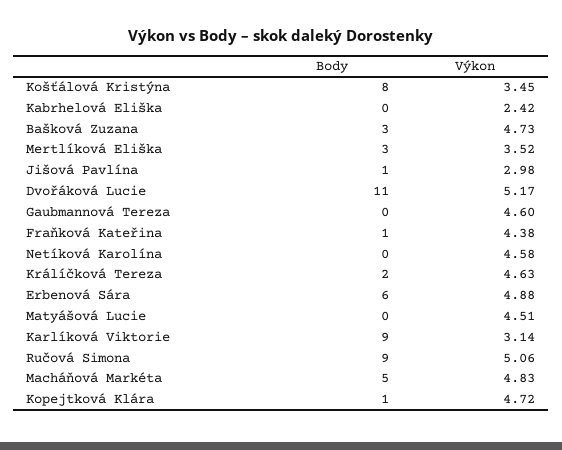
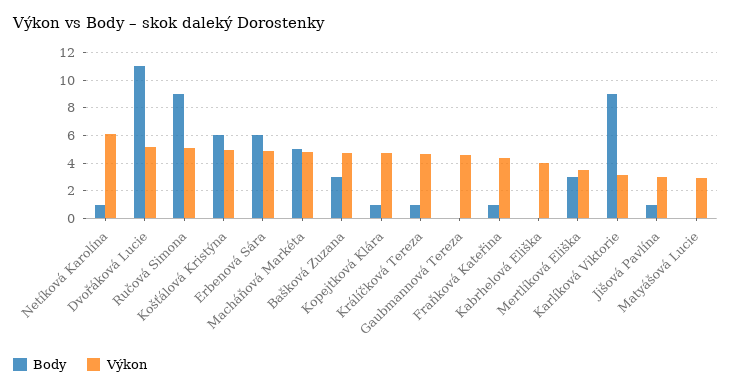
  {
    "Body": {
-     "Košťálová Kristýna": 8,
+     "Košťálová Kristýna": 6,
      "Kabrhelová Eliška": 0,
      "Bašková Zuzana": 3,
      "Mertlíková Eliška": 3,
      "Jišová Pavlína": 1,
      "Dvořáková Lucie": 11,
      "Gaubmannová Tereza": 0,
      "Fraňková Kateřina": 1,
-     "Netíková Karolína": 0,
+     "Netíková Karolína": 1,
-     "Králíčková Tereza": 2,
+     "Králíčková Tereza": 1,
      "Erbenová Sára": 6,
      "Matyášová Lucie": 0,
      "Karlíková Viktorie": 9,
      "Ručová Simona": 9,
      "Macháňová Markéta": 5,
      "Kopejtková Klára": 1
    },
    "Výkon": {
-     "Košťálová Kristýna": 3.45,
+     "Košťálová Kristýna": 5,
-     "Kabrhelová Eliška": 2.42,
+     "Kabrhelová Eliška": 4,
      "Bašková Zuzana": 4.73,
      "Mertlíková Eliška": 3.52,
      "Jišová Pavlína": 2.98,
      "Dvořáková Lucie": 5.17,
      "Gaubmannová Tereza": 4.6,
      "Fraňková Kateřina": 4.38,
-     "Netíková Karolína": 4.58,
+     "Netíková Karolína": 6,
      "Králíčková Tereza": 4.63,
      "Erbenová Sára": 4.88,
-     "Matyášová Lucie": 4.51,
+     "Matyášová Lucie": 3,
      "Karlíková Viktorie": 3.14,
      "Ručová Simona": 5.06,
      "Macháňová Markéta": 4.83,
      "Kopejtková Klára": 4.72
    }
  }

